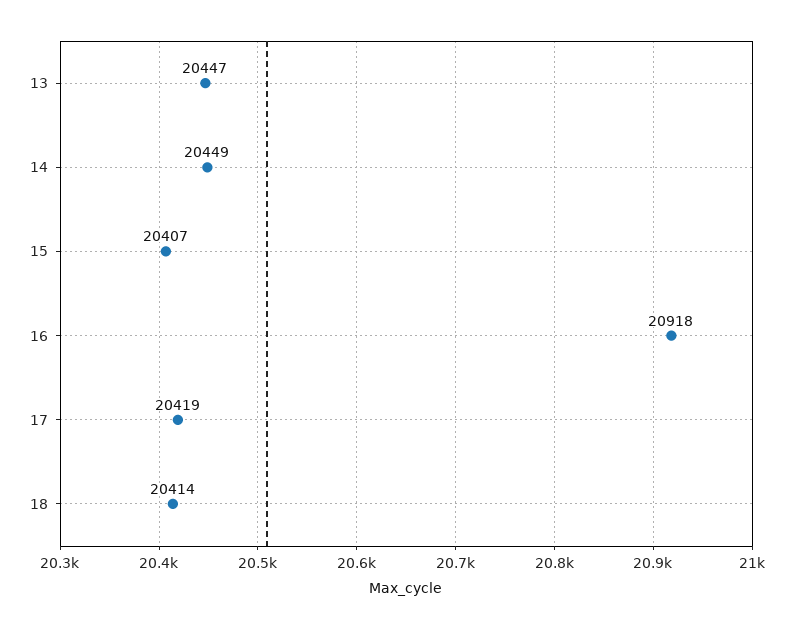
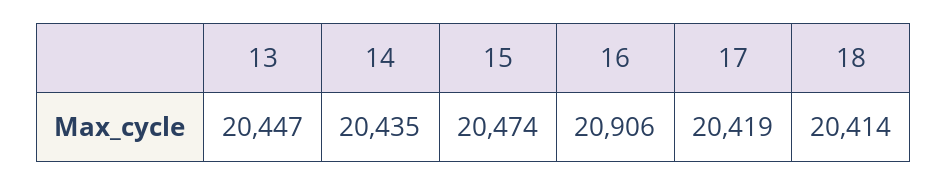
  {
    "13": 20447,
-   "14": 20449,
+   "14": 20435,
-   "15": 20407,
+   "15": 20474,
-   "16": 20918,
+   "16": 20906,
    "17": 20419,
    "18": 20414
  }

